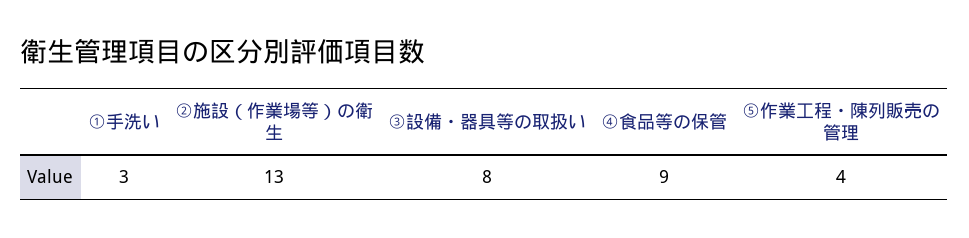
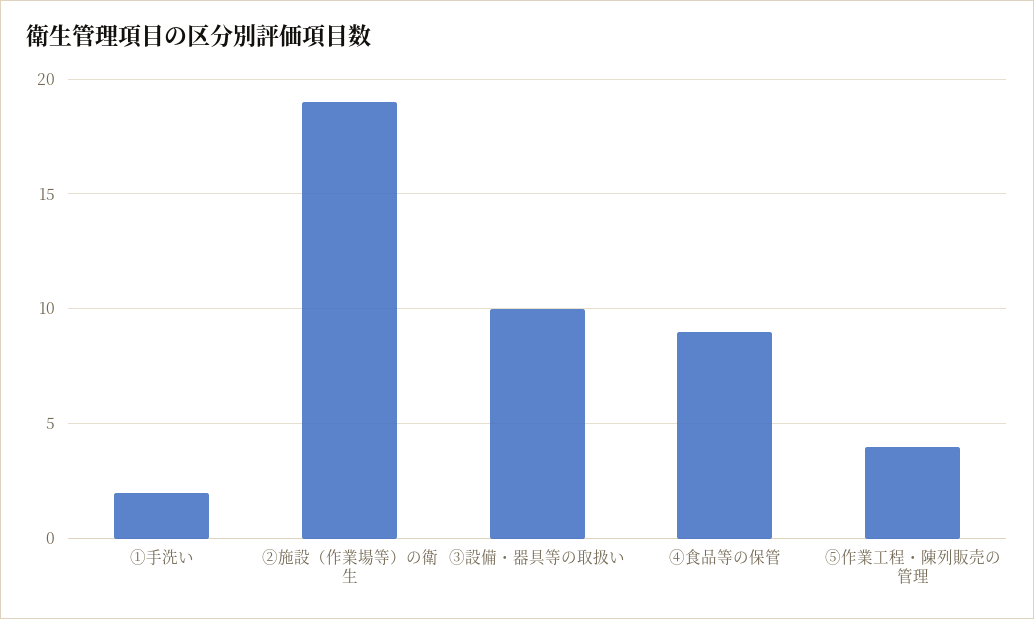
  {
-   "①手洗い": 3,
+   "①手洗い": 2,
-   "②施設（作業場等）の衛生": 13,
+   "②施設（作業場等）の衛生": 19,
-   "③設備・器具等の取扱い": 8,
+   "③設備・器具等の取扱い": 10,
    "④食品等の保管": 9,
    "⑤作業工程・陳列販売の管理": 4
  }

